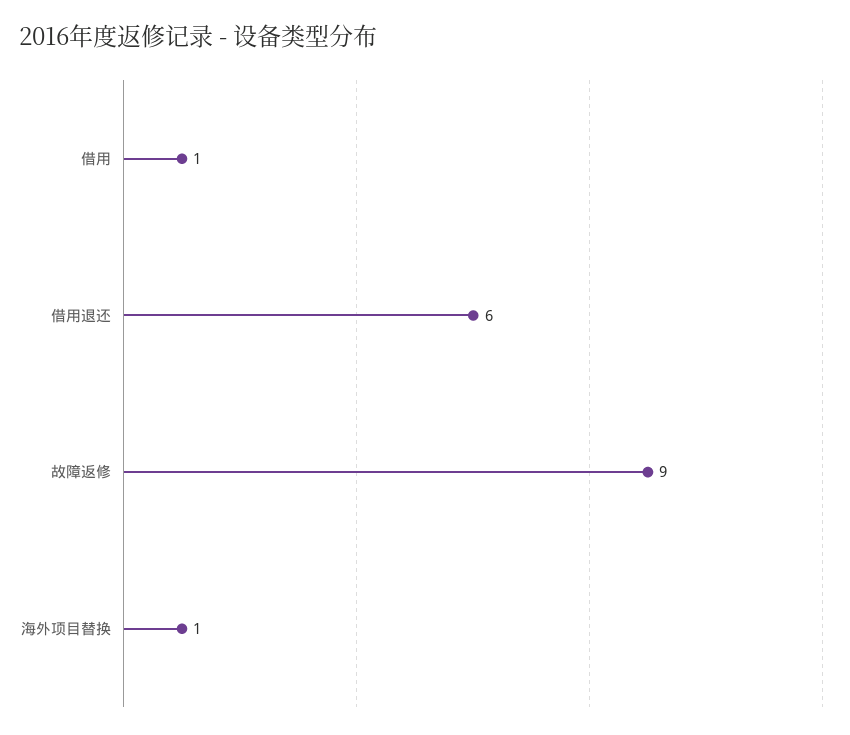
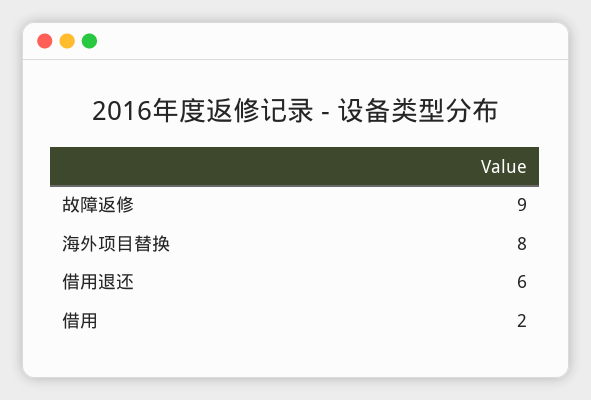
  {
-   "借用": 1,
+   "借用": 2,
    "借用退还": 6,
    "故障返修": 9,
-   "海外项目替换": 1
+   "海外项目替换": 8
  }

